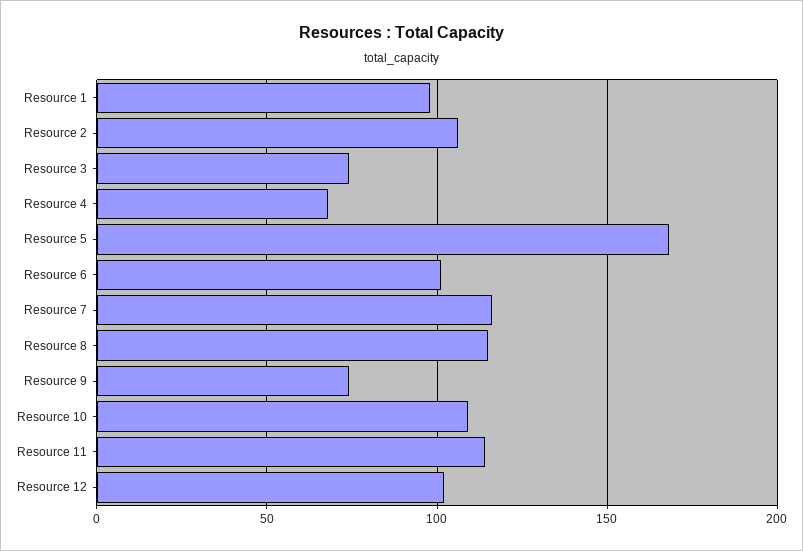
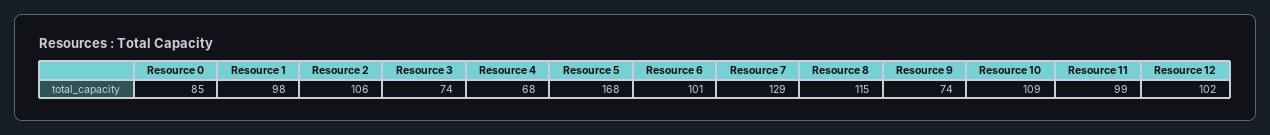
  {
    "Resource 1": 98,
    "Resource 2": 106,
    "Resource 3": 74,
    "Resource 4": 68,
    "Resource 5": 168,
    "Resource 6": 101,
-   "Resource 7": 115,
+   "Resource 7": 129,
    "Resource 8": 115,
    "Resource 9": 74,
    "Resource 10": 109,
-   "Resource 11": 115,
+   "Resource 11": 99,
-   "Resource 12": 102
+   "Resource 12": 102,
+   "Resource 0": 85
  }

